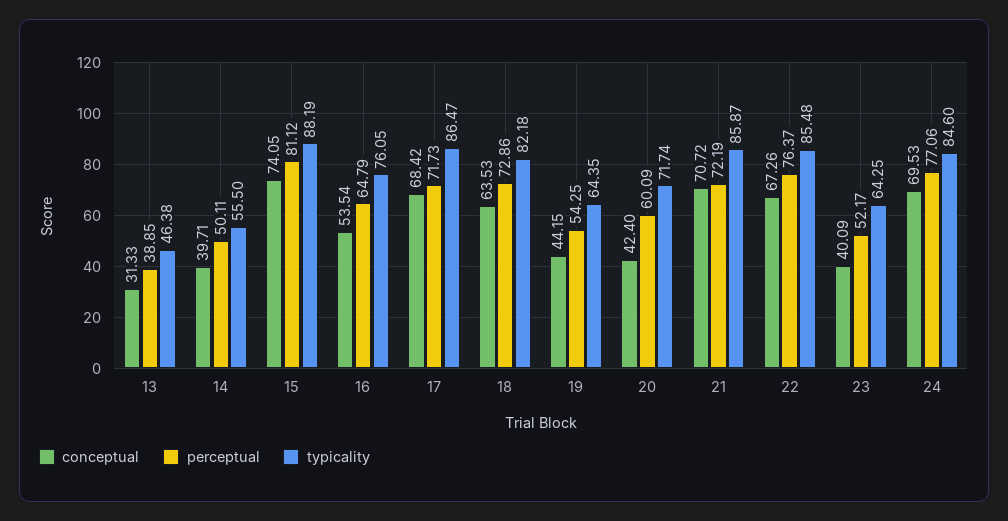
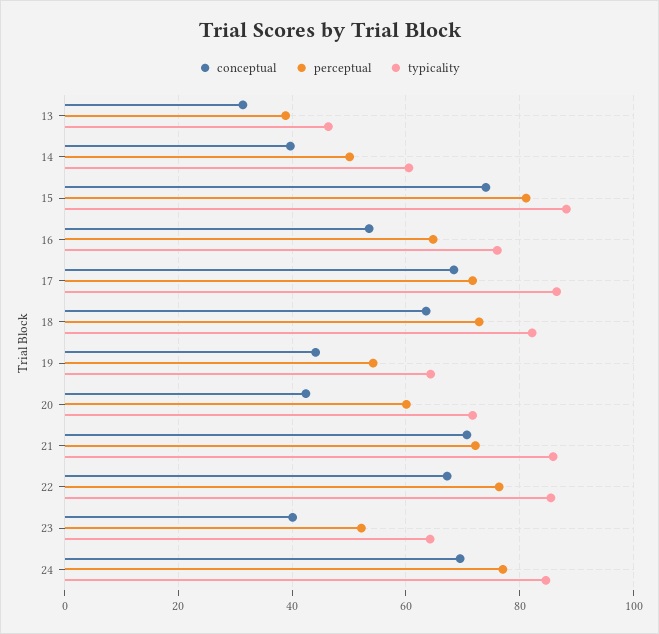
  {
    "conceptual": {
      "13": 31.33,
      "14": 39.71,
      "15": 74.05,
      "16": 53.54,
      "17": 68.42,
      "18": 63.53,
      "19": 44.15,
      "20": 42.4,
      "21": 70.72,
      "22": 67.26,
      "23": 40.09,
      "24": 69.53
    },
    "perceptual": {
      "13": 38.85,
      "14": 50.11,
      "15": 81.12,
      "16": 64.79,
      "17": 71.73,
      "18": 72.86,
      "19": 54.25,
      "20": 60.09,
      "21": 72.19,
      "22": 76.37,
      "23": 52.17,
      "24": 77.06
    },
    "typicality": {
      "13": 46.38,
-     "14": 55.5,
+     "14": 60,
      "15": 88.19,
      "16": 76.05,
      "17": 86.47,
      "18": 82.18,
      "19": 64.35,
      "20": 71.74,
      "21": 85.87,
      "22": 85.48,
      "23": 64.25,
      "24": 84.6
    }
  }

